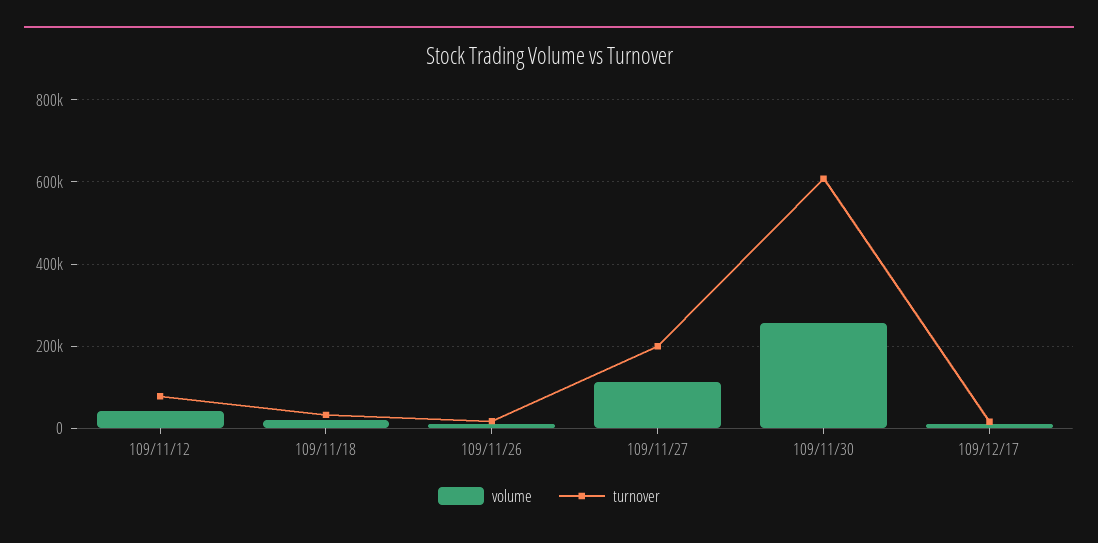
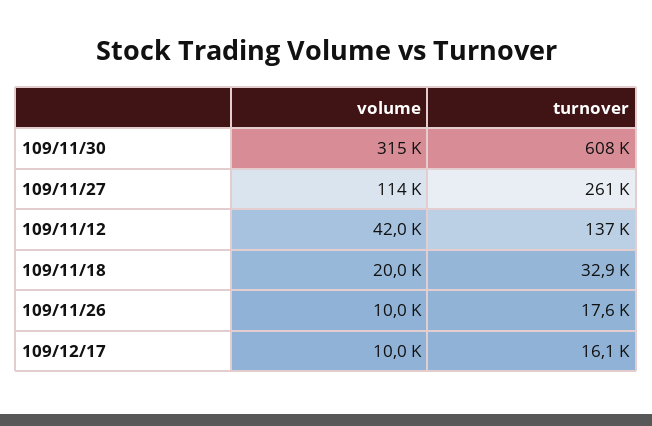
  {
    "volume": {
      "109/11/12": 42000,
      "109/11/18": 20000,
      "109/11/26": 10000,
      "109/11/27": 114000,
-     "109/11/30": 260000,
+     "109/11/30": 315000,
      "109/12/17": 10000
    },
    "turnover": {
-     "109/11/12": 80000,
+     "109/11/12": 137000,
      "109/11/18": 32900,
      "109/11/26": 17600,
-     "109/11/27": 200000,
+     "109/11/27": 261000,
      "109/11/30": 608000,
      "109/12/17": 16100
    }
  }

